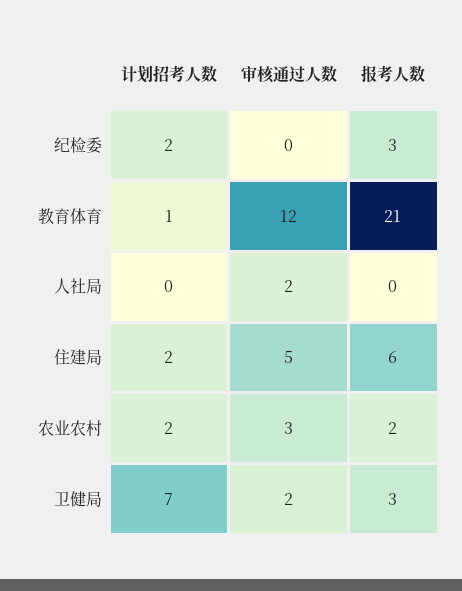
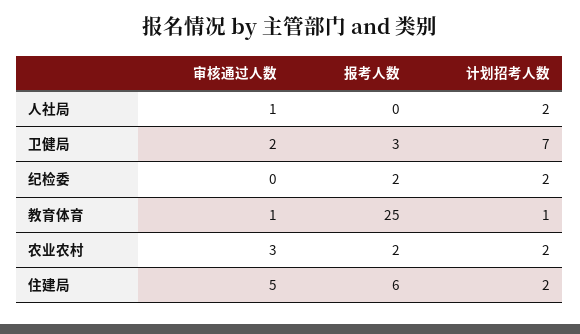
  {
    "计划招考人数": {
      "纪检委": 2,
      "教育体育": 1,
-     "人社局": 0,
+     "人社局": 2,
      "住建局": 2,
      "农业农村": 2,
      "卫健局": 7
    },
    "审核通过人数": {
      "纪检委": 0,
-     "教育体育": 12,
+     "教育体育": 1,
-     "人社局": 2,
+     "人社局": 1,
      "住建局": 5,
      "农业农村": 3,
      "卫健局": 2
    },
    "报考人数": {
-     "纪检委": 3,
+     "纪检委": 2,
-     "教育体育": 21,
+     "教育体育": 25,
      "人社局": 0,
      "住建局": 6,
      "农业农村": 2,
      "卫健局": 3
    }
  }

